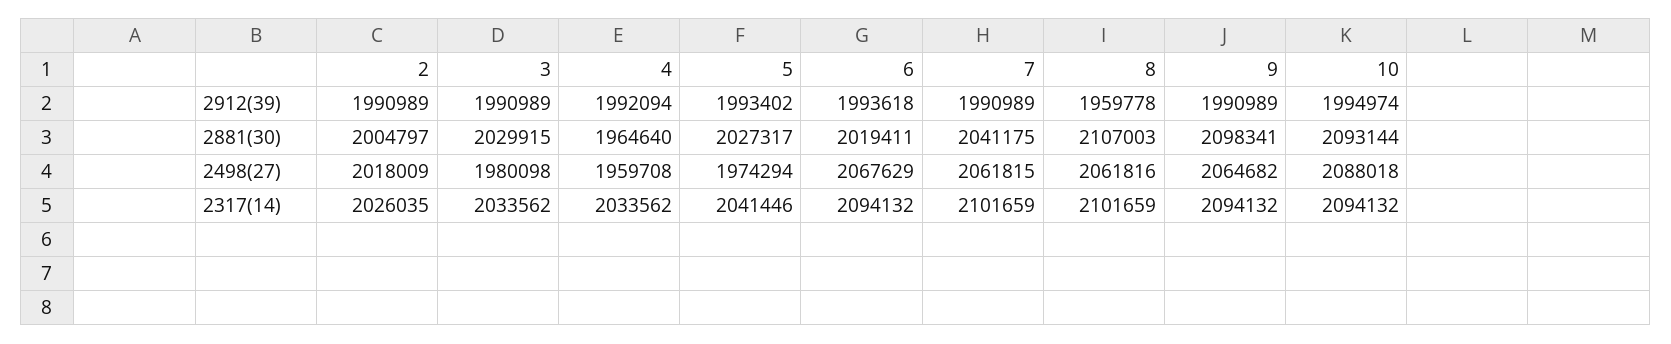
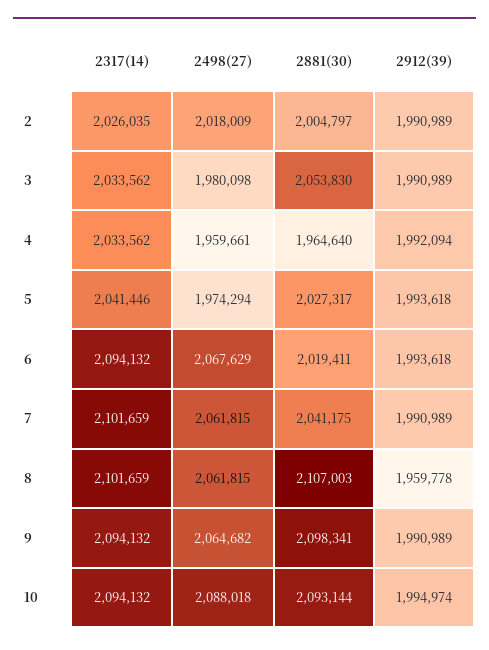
  {
    "2": {
      "2912(39)": 1990989,
      "2881(30)": 2004797,
      "2498(27)": 2018009,
      "2317(14)": 2026035
    },
    "3": {
      "2912(39)": 1990989,
-     "2881(30)": 2029915,
+     "2881(30)": 2053830,
      "2498(27)": 1980098,
      "2317(14)": 2033562
    },
    "4": {
      "2912(39)": 1992094,
      "2881(30)": 1964640,
-     "2498(27)": 1959708,
+     "2498(27)": 1959661,
      "2317(14)": 2033562
    },
    "5": {
-     "2912(39)": 1993402,
+     "2912(39)": 1993618,
      "2881(30)": 2027317,
      "2498(27)": 1974294,
      "2317(14)": 2041446
    },
    "6": {
      "2912(39)": 1993618,
      "2881(30)": 2019411,
      "2498(27)": 2067629,
      "2317(14)": 2094132
    },
    "7": {
      "2912(39)": 1990989,
      "2881(30)": 2041175,
      "2498(27)": 2061815,
      "2317(14)": 2101659
    },
    "8": {
      "2912(39)": 1959778,
      "2881(30)": 2107003,
-     "2498(27)": 2061816,
+     "2498(27)": 2061815,
      "2317(14)": 2101659
    },
    "9": {
      "2912(39)": 1990989,
      "2881(30)": 2098341,
      "2498(27)": 2064682,
      "2317(14)": 2094132
    },
    "10": {
      "2912(39)": 1994974,
      "2881(30)": 2093144,
      "2498(27)": 2088018,
      "2317(14)": 2094132
    }
  }

